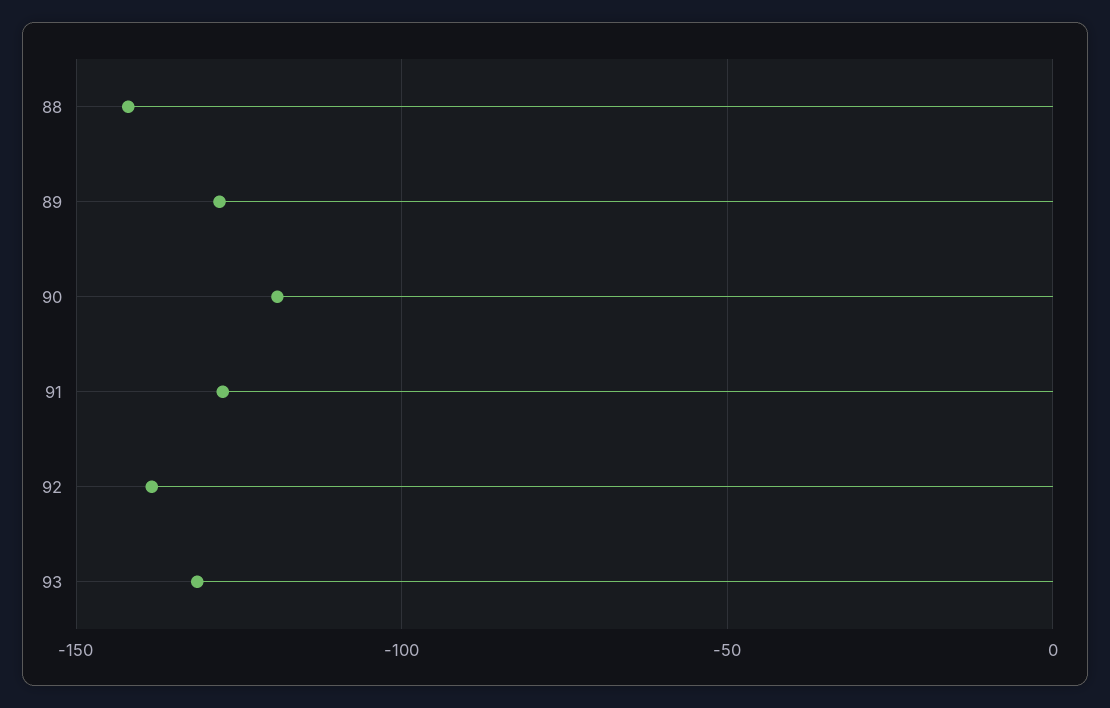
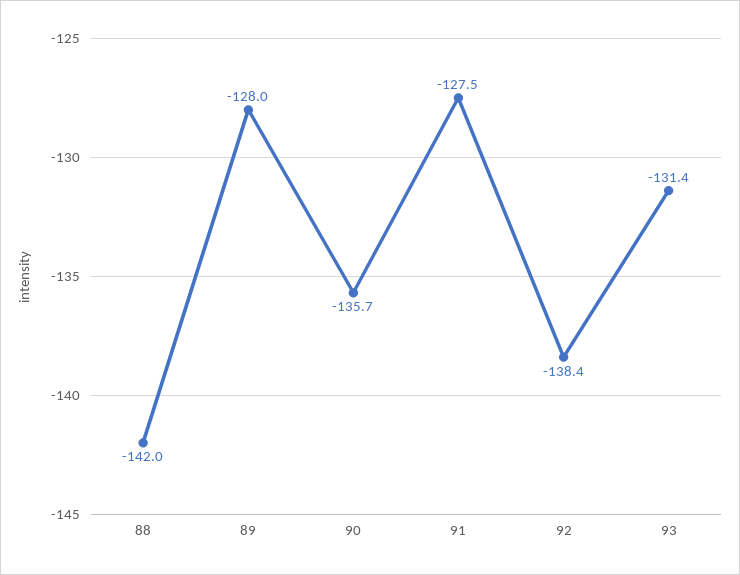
  {
    "88": -142,
    "89": -128,
-   "90": -120,
+   "90": -135.7,
    "91": -127.5,
    "92": -138.4,
    "93": -131.4
  }

